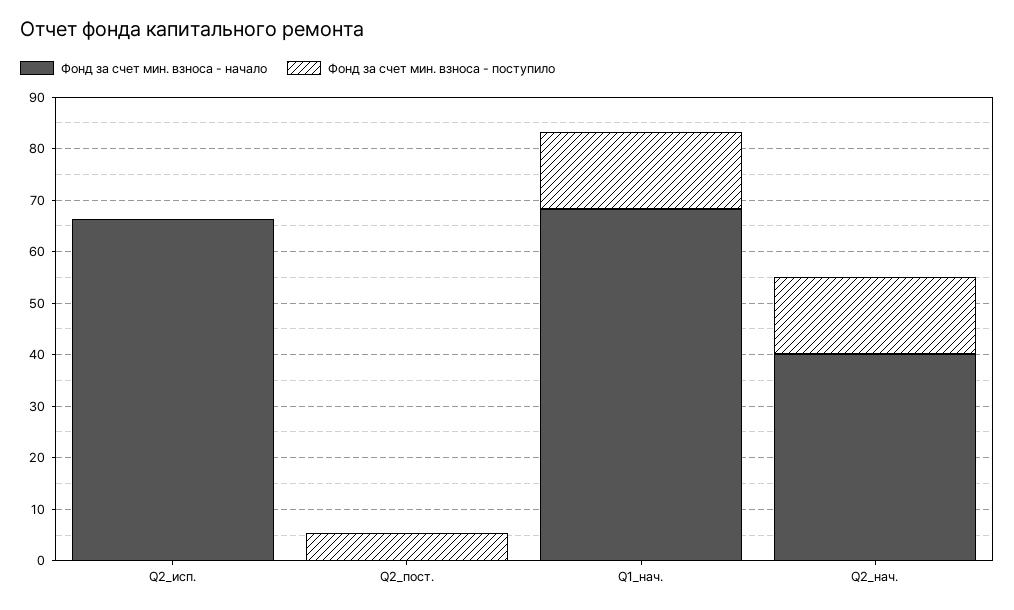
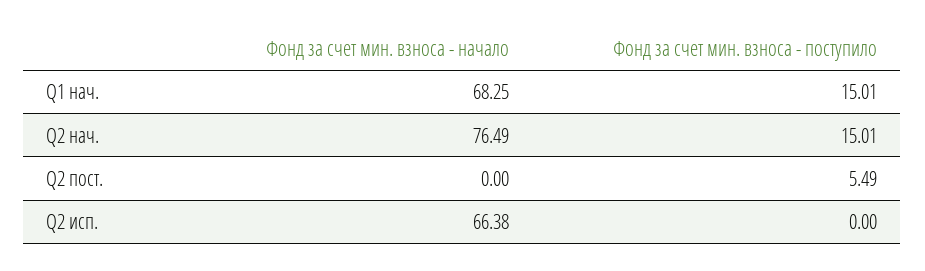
  {
    "Фонд за счет мин. взноса - начало": {
      "Q2_исп.": 66.38,
      "Q2_пост.": 0,
      "Q1_нач.": 68.25,
-     "Q2_нач.": 40
+     "Q2_нач.": 76.49
    },
    "Фонд за счет мин. взноса - поступило": {
      "Q2_исп.": 0,
      "Q2_пост.": 5.49,
      "Q1_нач.": 15.01,
      "Q2_нач.": 15.01
    }
  }

